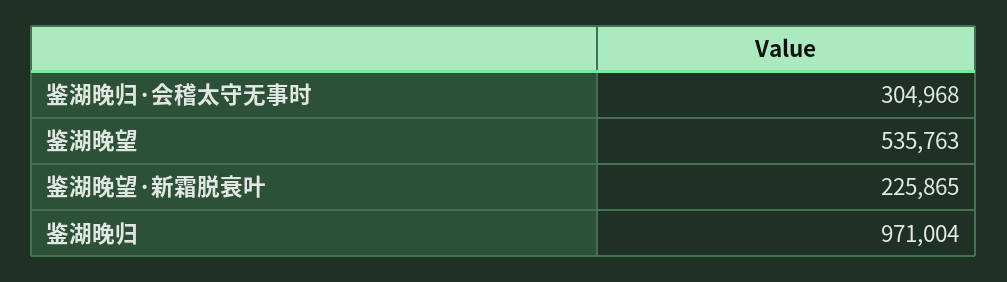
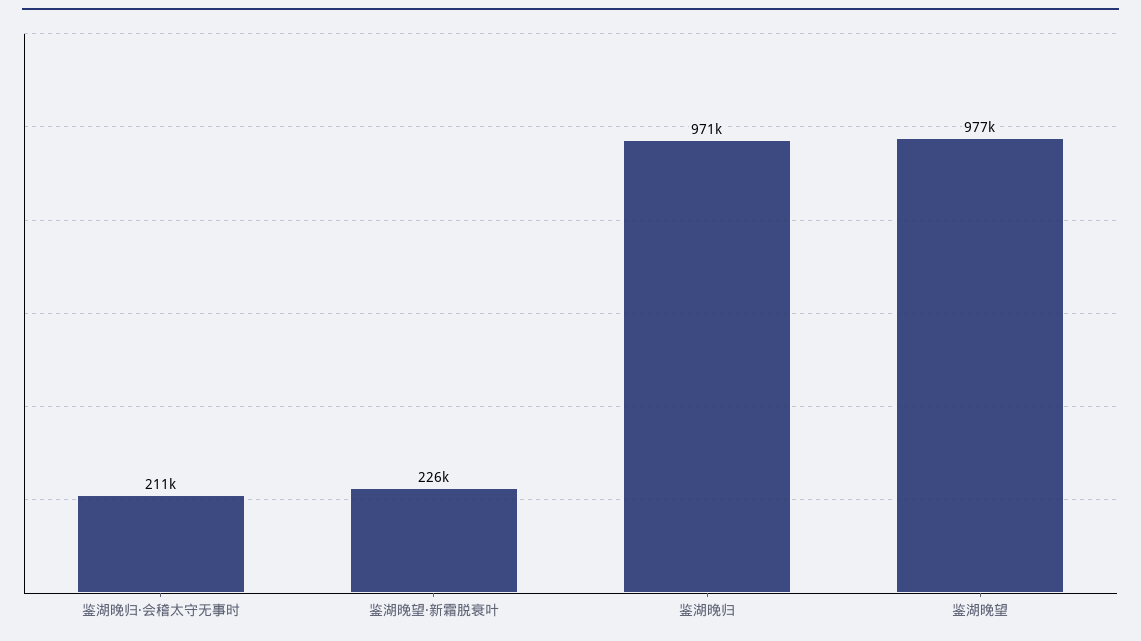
  {
-   "鉴湖晚归·会稽太守无事时": 304968,
+   "鉴湖晚归·会稽太守无事时": 211000,
-   "鉴湖晚望": 535763,
+   "鉴湖晚望": 977000,
    "鉴湖晚望·新霜脱衰叶": 225865,
    "鉴湖晚归": 971004
  }

